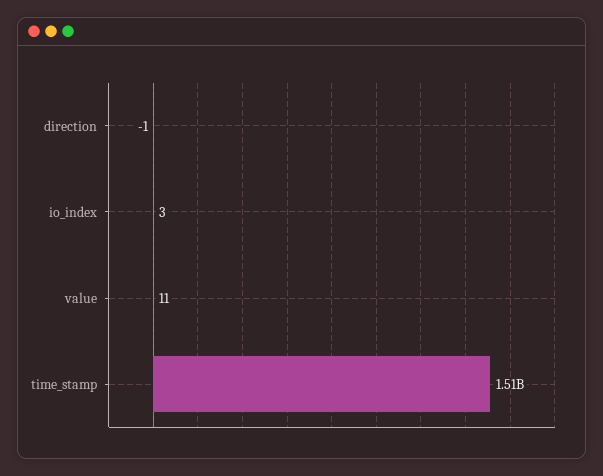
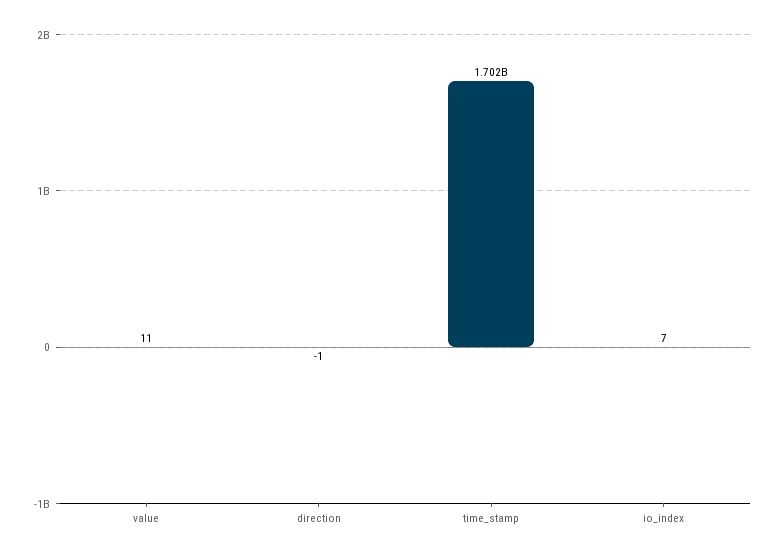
  {
    "direction": -1,
-   "io_index": 3,
+   "io_index": 7,
    "value": 11,
-   "time_stamp": 1510000000
+   "time_stamp": 1702000000
  }

